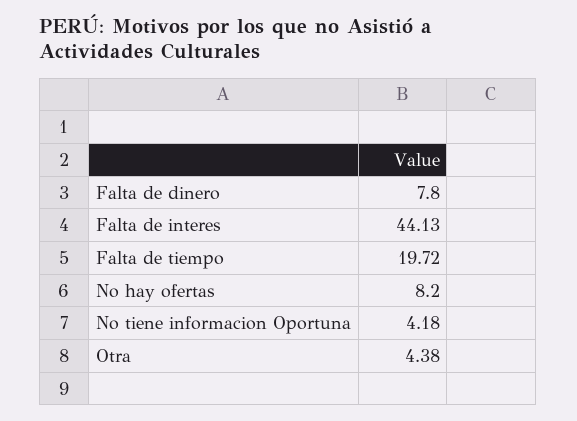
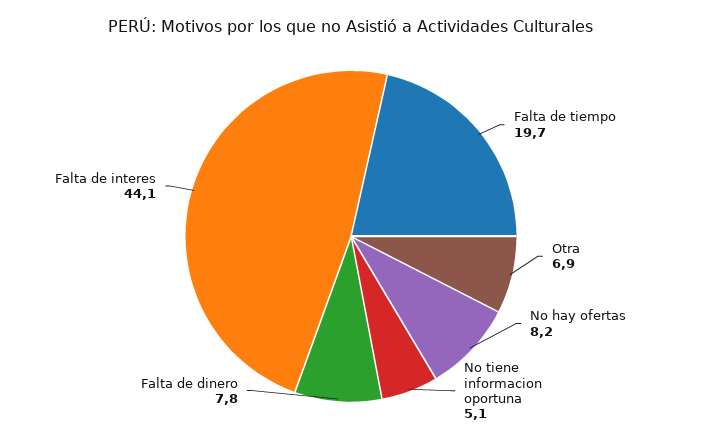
  {
    "Falta de dinero": 7.8,
    "Falta de interes": 44.13,
    "Falta de tiempo": 19.72,
    "No hay ofertas": 8.2,
-   "No tiene informacion Oportuna": 4.18,
+   "No tiene informacion Oportuna": 5.1,
-   "Otra": 4.38
+   "Otra": 6.9
  }

